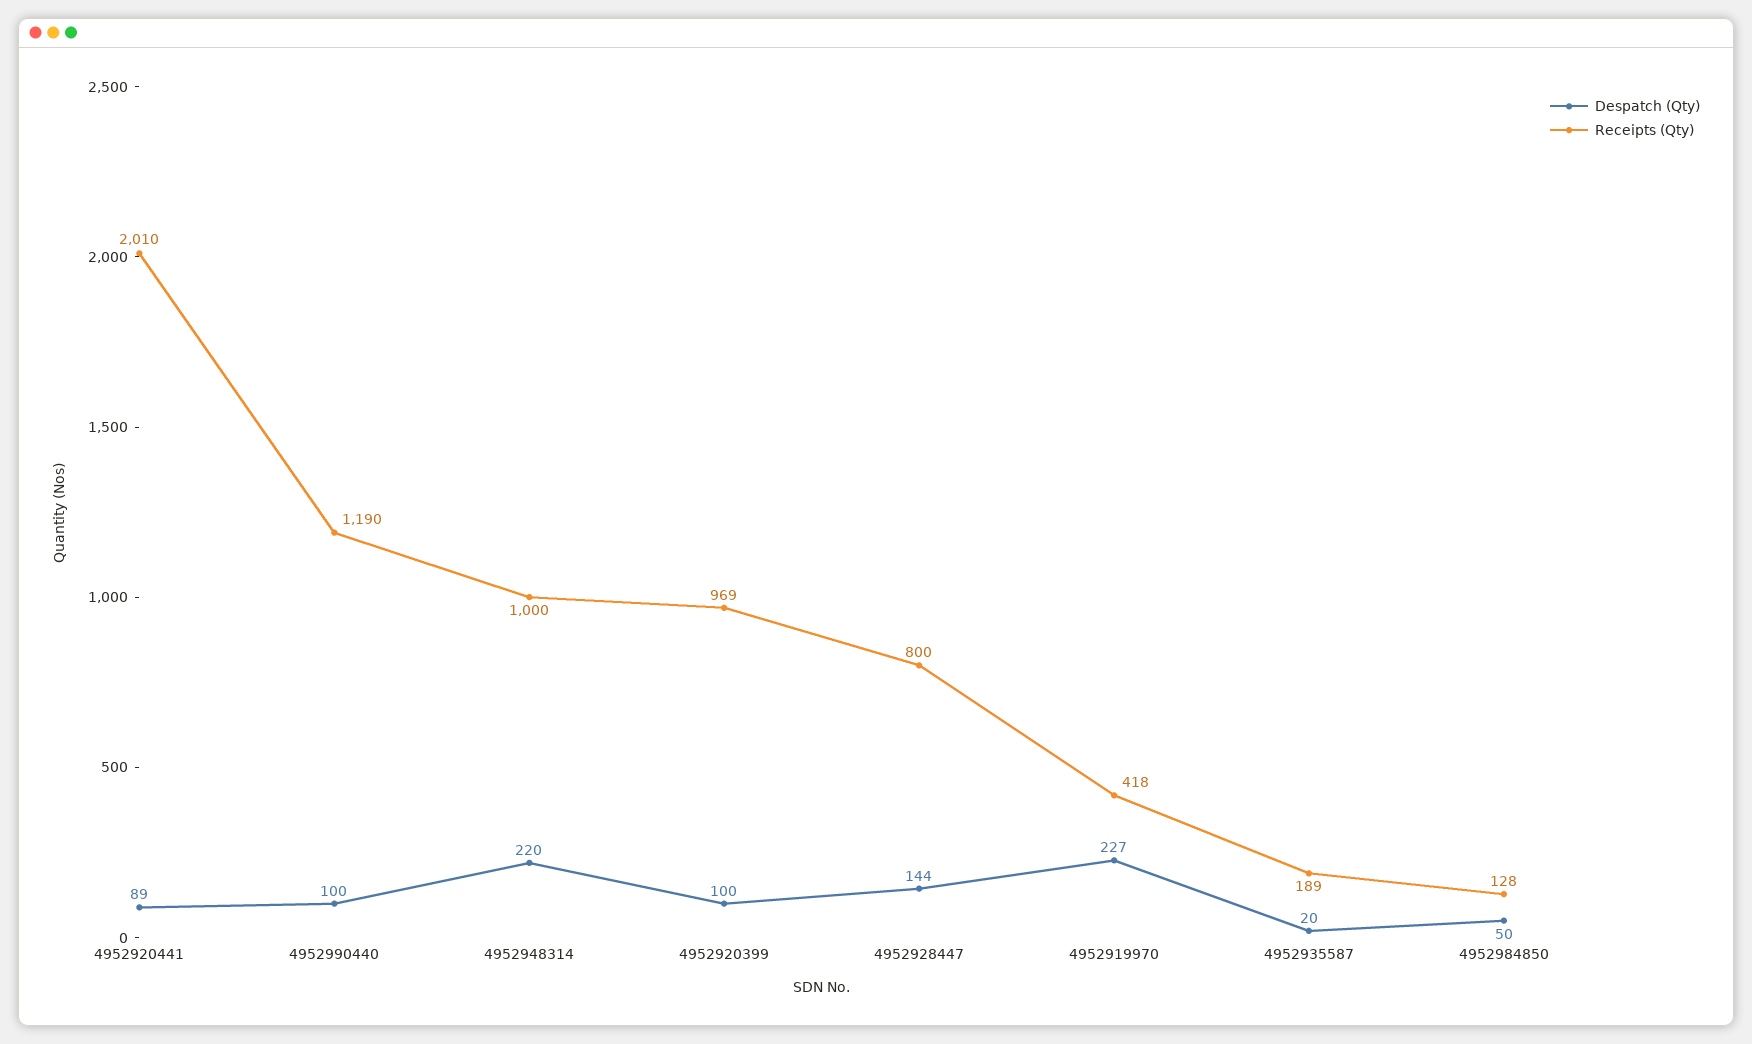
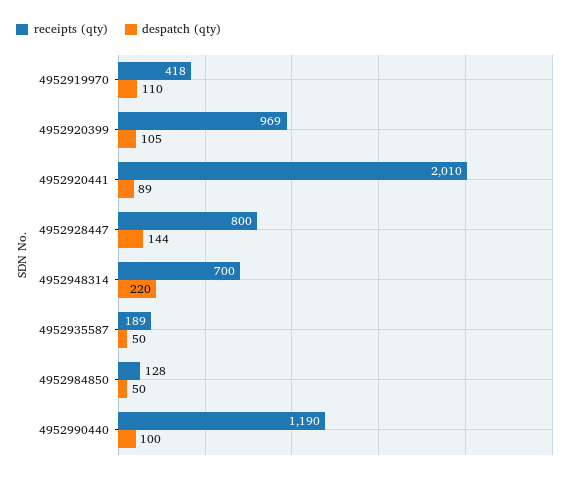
  {
    "Despatch (Qty)": {
      "4952920441": 89,
      "4952990440": 100,
      "4952948314": 220,
-     "4952920399": 100,
+     "4952920399": 105,
      "4952928447": 144,
-     "4952919970": 227,
+     "4952919970": 110,
-     "4952935587": 20,
+     "4952935587": 50,
      "4952984850": 50
    },
    "Receipts (Qty)": {
      "4952920441": 2010,
      "4952990440": 1190,
-     "4952948314": 1000,
+     "4952948314": 700,
      "4952920399": 969,
      "4952928447": 800,
      "4952919970": 418,
      "4952935587": 189,
      "4952984850": 128
    }
  }

